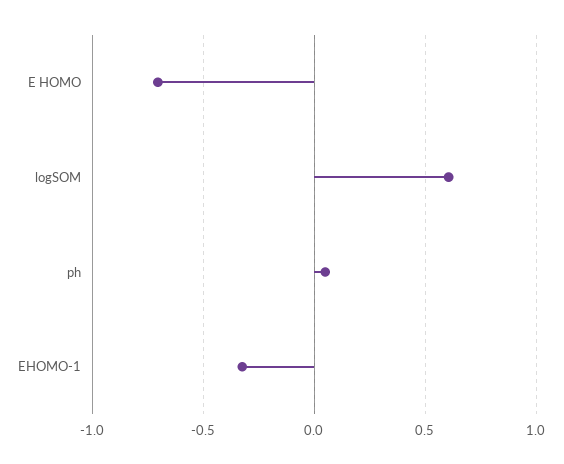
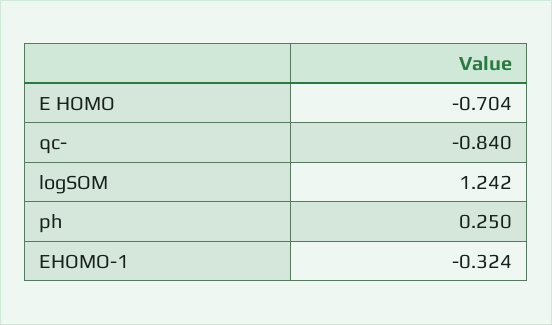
  {
    "E HOMO": -0.704,
-   "logSOM": 0.6,
+   "logSOM": 1.242,
-   "ph": 0.05,
+   "ph": 0.25,
-   "EHOMO-1": -0.324
+   "EHOMO-1": -0.324,
+   "qc-": -0.84
  }

